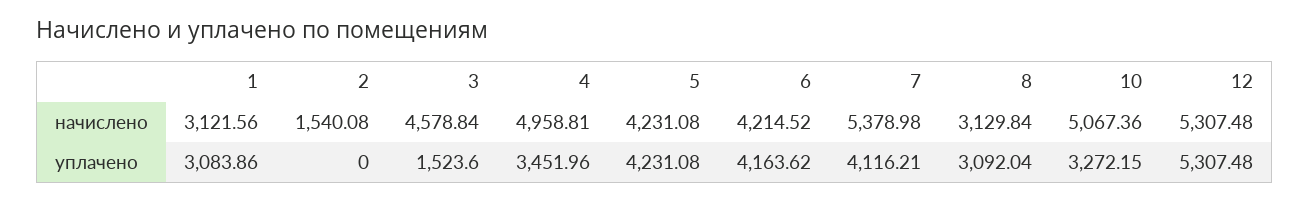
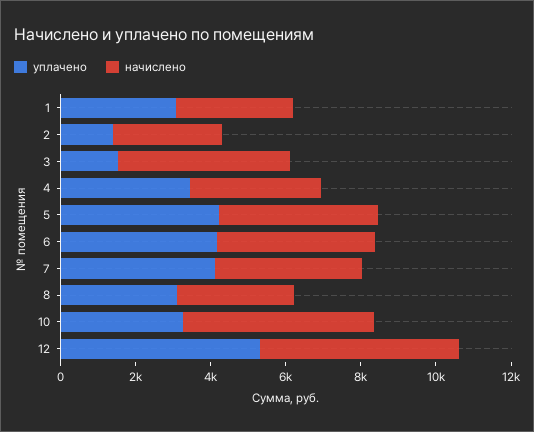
  {
    "начислено": {
      "1": 3121.56,
-     "2": 1540.08,
+     "2": 3000,
      "3": 4578.84,
-     "4": 4958.81,
+     "4": 3500,
      "5": 4231.08,
      "6": 4214.52,
-     "7": 5378.98,
+     "7": 4000,
      "8": 3129.84,
      "10": 5067.36,
      "12": 5307.48
    },
    "уплачено": {
      "1": 3083.86,
-     "2": 0,
+     "2": 1500,
      "3": 1523.6,
      "4": 3451.96,
      "5": 4231.08,
      "6": 4163.62,
      "7": 4116.21,
      "8": 3092.04,
      "10": 3272.15,
      "12": 5307.48
    }
  }

